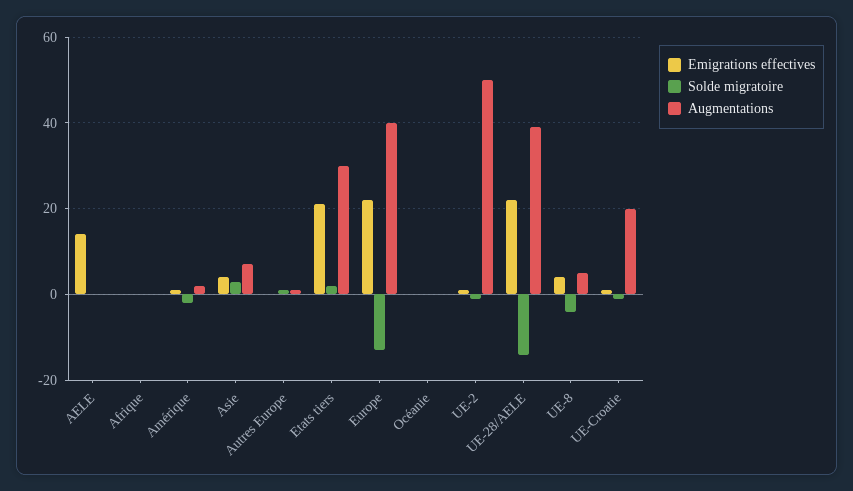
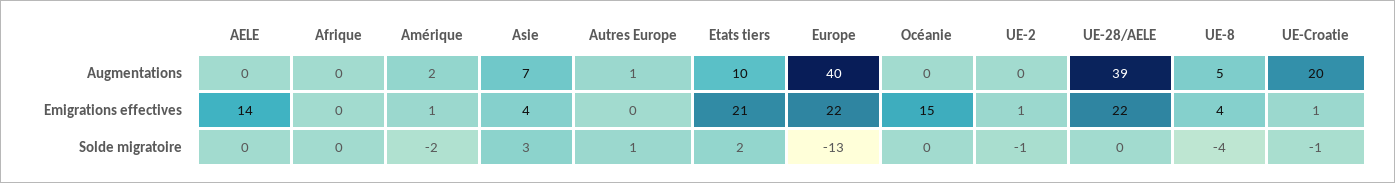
  {
    "Emigrations effectives": {
      "AELE": 14,
      "Afrique": 0,
      "Amérique": 1,
      "Asie": 4,
      "Autres Europe": 0,
      "Etats tiers": 21,
      "Europe": 22,
-     "Océanie": 0,
+     "Océanie": 15,
      "UE-2": 1,
      "UE-28/AELE": 22,
      "UE-8": 4,
      "UE-Croatie": 1
    },
    "Solde migratoire": {
      "AELE": 0,
      "Afrique": 0,
      "Amérique": -2,
      "Asie": 3,
      "Autres Europe": 1,
      "Etats tiers": 2,
      "Europe": -13,
      "Océanie": 0,
      "UE-2": -1,
-     "UE-28/AELE": -15,
+     "UE-28/AELE": 0,
      "UE-8": -4,
      "UE-Croatie": -1
    },
    "Augmentations": {
      "AELE": 0,
      "Afrique": 0,
      "Amérique": 2,
      "Asie": 7,
      "Autres Europe": 1,
-     "Etats tiers": 30,
+     "Etats tiers": 10,
      "Europe": 40,
      "Océanie": 0,
-     "UE-2": 50,
+     "UE-2": 0,
      "UE-28/AELE": 39,
      "UE-8": 5,
      "UE-Croatie": 20
    }
  }

